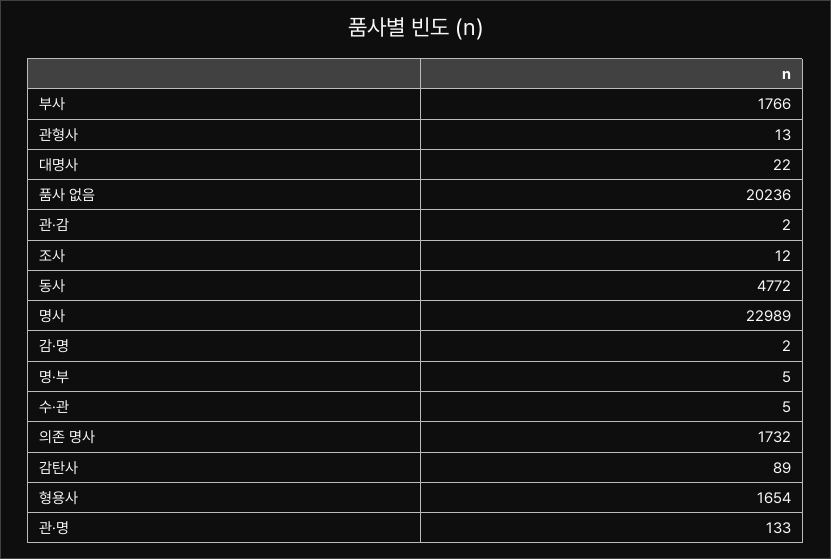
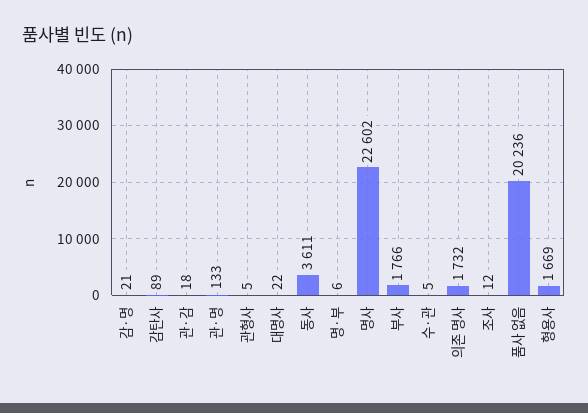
  {
    "부사": 1766,
-   "관형사": 13,
+   "관형사": 5,
    "대명사": 22,
    "품사 없음": 20236,
-   "관·감": 2,
+   "관·감": 18,
    "조사": 12,
-   "동사": 4772,
+   "동사": 3611,
-   "명사": 22989,
+   "명사": 22602,
-   "감·명": 2,
+   "감·명": 21,
-   "명·부": 5,
+   "명·부": 6,
    "수·관": 5,
    "의존 명사": 1732,
    "감탄사": 89,
-   "형용사": 1654,
+   "형용사": 1669,
    "관·명": 133
  }

